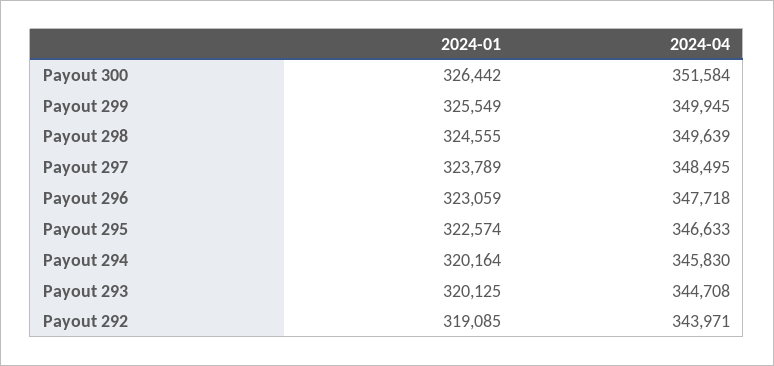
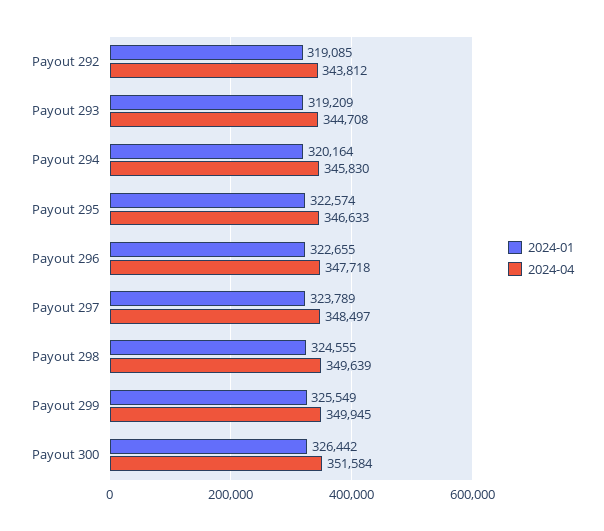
  {
    "2024-01": {
      "Payout 300": 326442,
      "Payout 299": 325549,
      "Payout 298": 324555,
      "Payout 297": 323789,
-     "Payout 296": 323059,
+     "Payout 296": 322655,
      "Payout 295": 322574,
      "Payout 294": 320164,
-     "Payout 293": 320125,
+     "Payout 293": 319209,
      "Payout 292": 319085
    },
    "2024-04": {
      "Payout 300": 351584,
      "Payout 299": 349945,
      "Payout 298": 349639,
-     "Payout 297": 348495,
+     "Payout 297": 348497,
      "Payout 296": 347718,
      "Payout 295": 346633,
      "Payout 294": 345830,
      "Payout 293": 344708,
-     "Payout 292": 343971
+     "Payout 292": 343812
    }
  }

